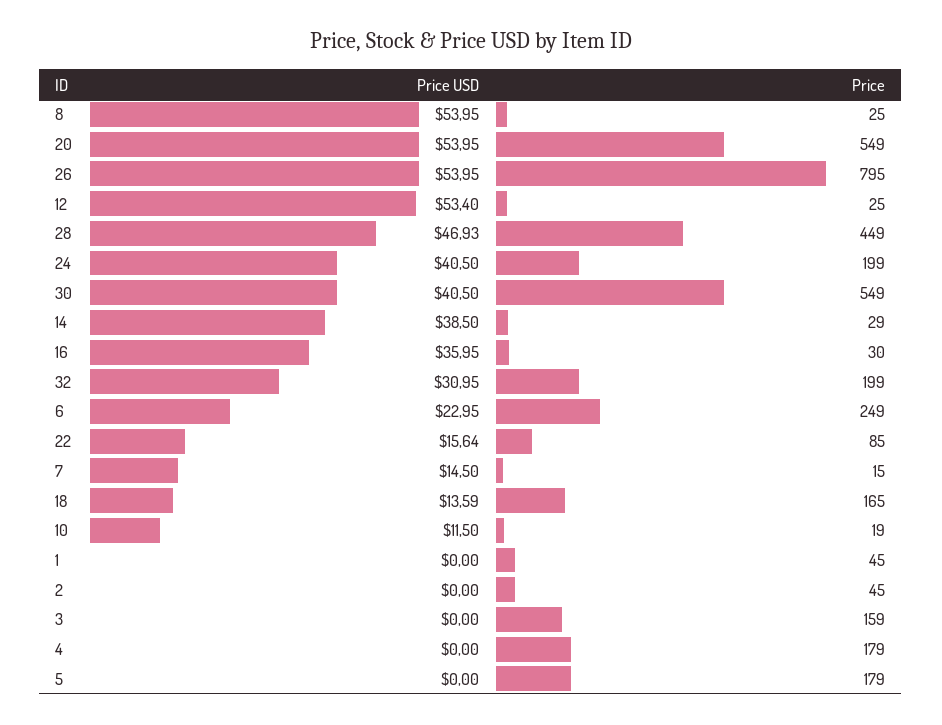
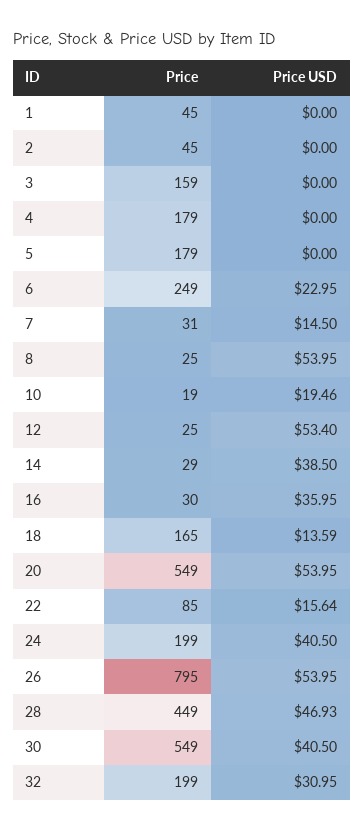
  {
    "Price USD": {
      "8": 53.95,
      "20": 53.95,
      "26": 53.95,
      "12": 53.4,
      "28": 46.93,
      "24": 40.5,
      "30": 40.5,
      "14": 38.5,
      "16": 35.95,
      "32": 30.95,
      "6": 22.95,
      "22": 15.64,
      "7": 14.5,
      "18": 13.59,
-     "10": 11.5,
+     "10": 19.46,
      "1": 0,
      "2": 0,
      "3": 0,
      "4": 0,
      "5": 0
    },
    "Price": {
      "8": 25,
      "20": 549,
      "26": 795,
      "12": 25,
      "28": 449,
      "24": 199,
      "30": 549,
      "14": 29,
      "16": 30,
      "32": 199,
      "6": 249,
      "22": 85,
-     "7": 15,
+     "7": 31,
      "18": 165,
      "10": 19,
      "1": 45,
      "2": 45,
      "3": 159,
      "4": 179,
      "5": 179
    }
  }

